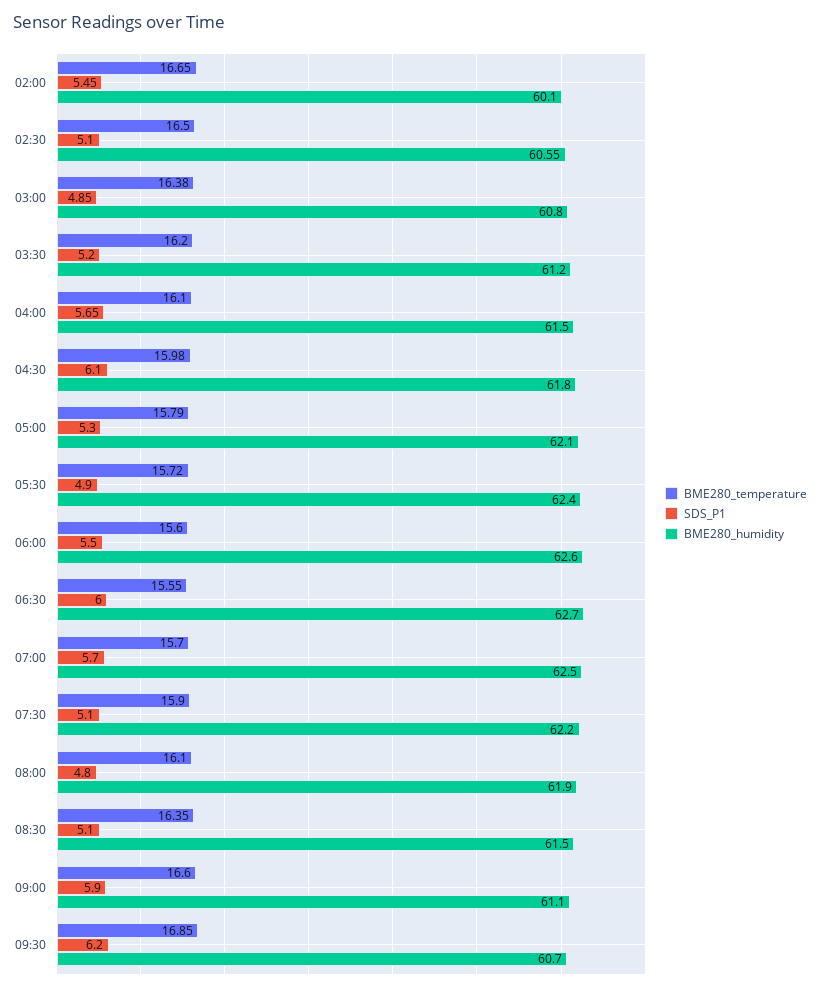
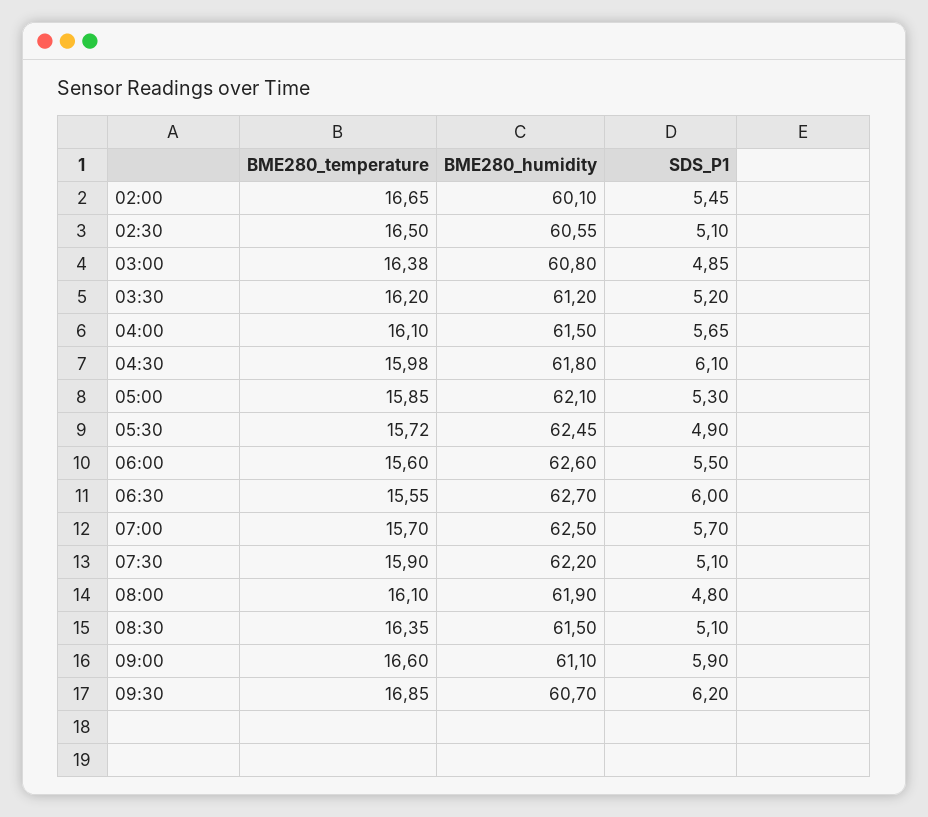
  {
    "BME280_temperature": {
      "02:00": 16.65,
      "02:30": 16.5,
      "03:00": 16.38,
      "03:30": 16.2,
      "04:00": 16.1,
      "04:30": 15.98,
-     "05:00": 15.79,
+     "05:00": 15.85,
      "05:30": 15.72,
      "06:00": 15.6,
      "06:30": 15.55,
      "07:00": 15.7,
      "07:30": 15.9,
      "08:00": 16.1,
      "08:30": 16.35,
      "09:00": 16.6,
      "09:30": 16.85
    },
    "SDS_P1": {
      "02:00": 5.45,
      "02:30": 5.1,
      "03:00": 4.85,
      "03:30": 5.2,
      "04:00": 5.65,
      "04:30": 6.1,
      "05:00": 5.3,
      "05:30": 4.9,
      "06:00": 5.5,
      "06:30": 6,
      "07:00": 5.7,
      "07:30": 5.1,
      "08:00": 4.8,
      "08:30": 5.1,
      "09:00": 5.9,
      "09:30": 6.2
    },
    "BME280_humidity": {
      "02:00": 60.1,
      "02:30": 60.55,
      "03:00": 60.8,
      "03:30": 61.2,
      "04:00": 61.5,
      "04:30": 61.8,
      "05:00": 62.1,
-     "05:30": 62.4,
+     "05:30": 62.45,
      "06:00": 62.6,
      "06:30": 62.7,
      "07:00": 62.5,
      "07:30": 62.2,
      "08:00": 61.9,
      "08:30": 61.5,
      "09:00": 61.1,
      "09:30": 60.7
    }
  }

